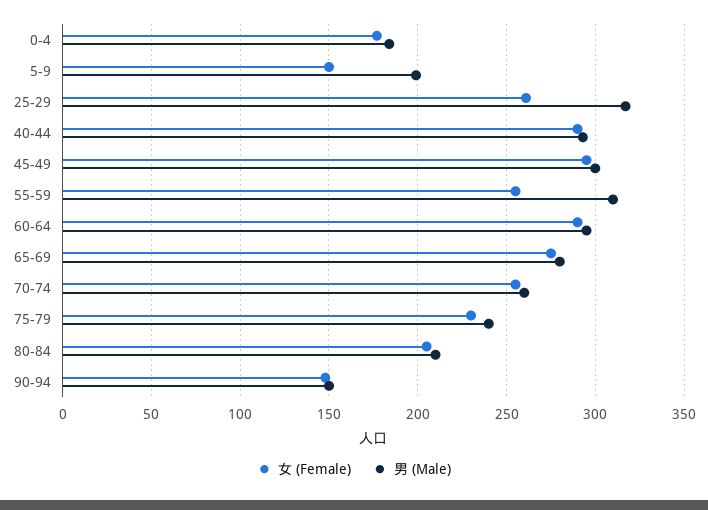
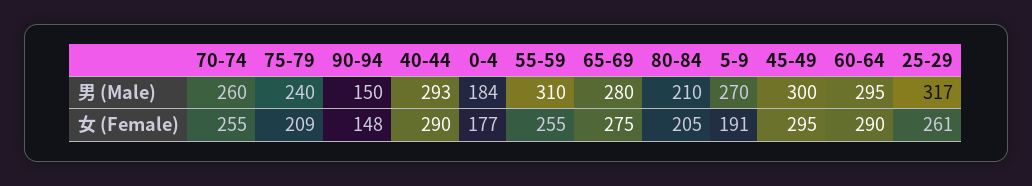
  {
    "女 (Female)": {
      "0-4": 177,
-     "5-9": 150,
+     "5-9": 191,
      "25-29": 261,
      "40-44": 290,
      "45-49": 295,
      "55-59": 255,
      "60-64": 290,
      "65-69": 275,
      "70-74": 255,
-     "75-79": 230,
+     "75-79": 209,
      "80-84": 205,
      "90-94": 148
    },
    "男 (Male)": {
      "0-4": 184,
-     "5-9": 200,
+     "5-9": 270,
      "25-29": 317,
      "40-44": 293,
      "45-49": 300,
      "55-59": 310,
      "60-64": 295,
      "65-69": 280,
      "70-74": 260,
      "75-79": 240,
      "80-84": 210,
      "90-94": 150
    }
  }

